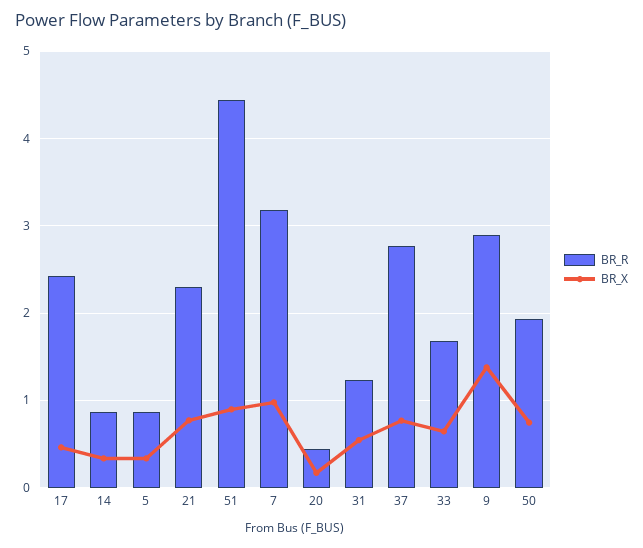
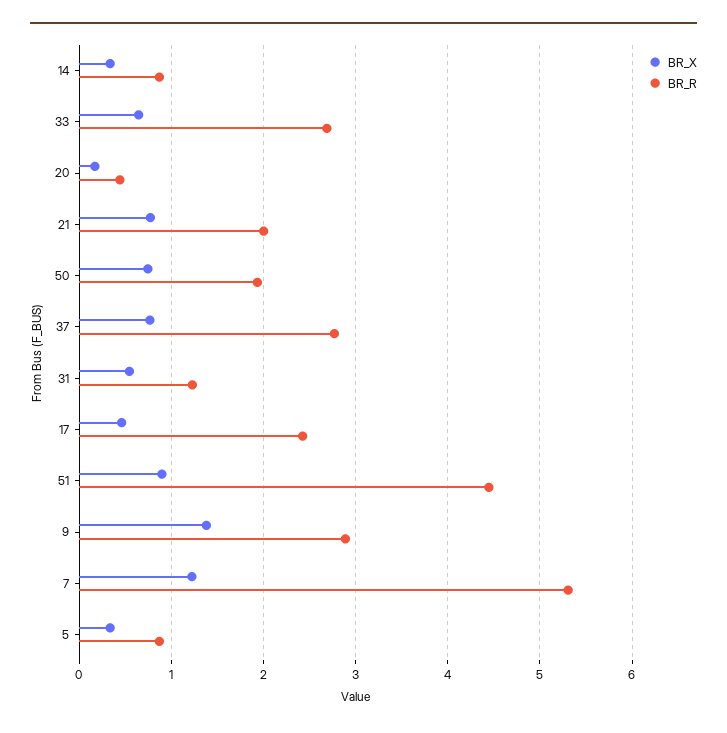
  {
    "BR_R": {
      "17": 2.4,
      "14": 0.9,
      "5": 0.9,
-     "21": 2.3,
+     "21": 2,
      "51": 4.4,
-     "7": 3.2,
+     "7": 5.3,
      "20": 0.4,
      "31": 1.2,
      "37": 2.8,
-     "33": 1.7,
+     "33": 2.7,
      "9": 2.9,
      "50": 1.9
    },
    "BR_X": {
      "17": 0.5,
      "14": 0.3,
      "5": 0.3,
      "21": 0.8,
      "51": 0.9,
-     "7": 1,
+     "7": 1.2,
      "20": 0.2,
      "31": 0.5,
      "37": 0.8,
      "33": 0.6,
      "9": 1.4,
      "50": 0.7
    }
  }

